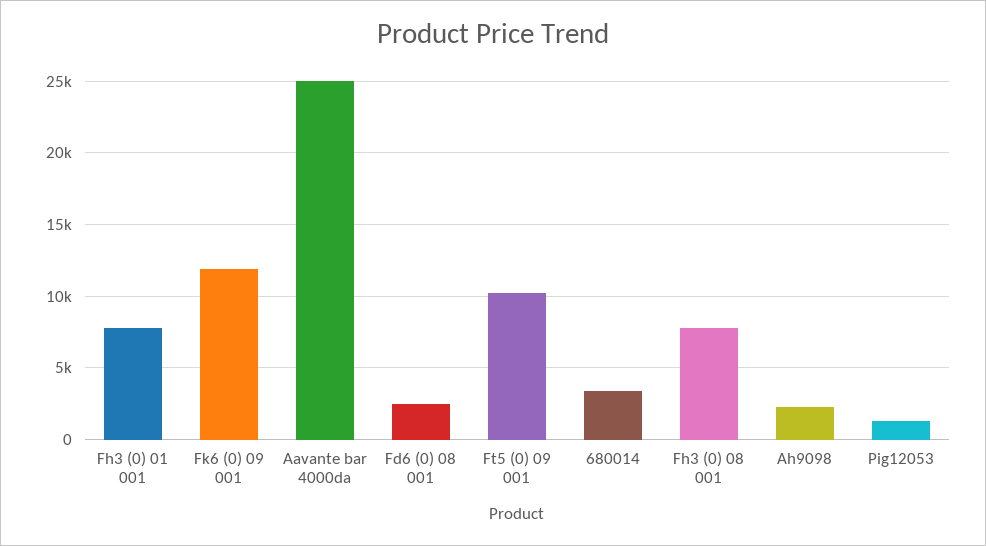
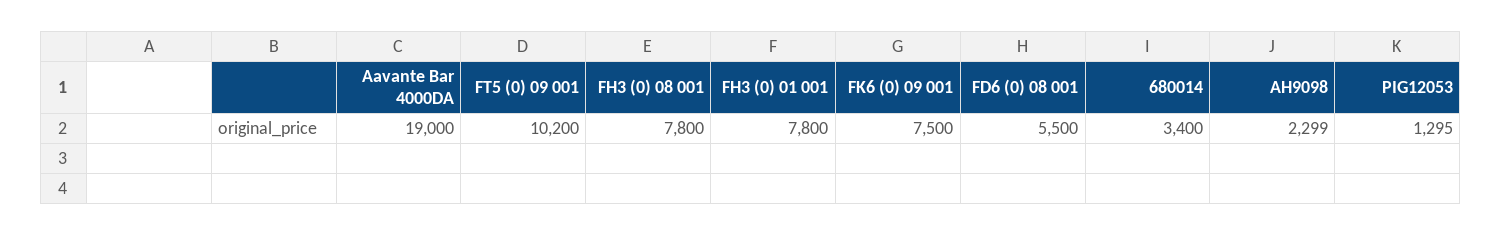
  {
    "Fh3 (0) 01 001": 7800,
-   "Fk6 (0) 09 001": 12000,
+   "Fk6 (0) 09 001": 7500,
-   "Aavante bar 4000da": 25000,
+   "Aavante bar 4000da": 19000,
-   "Fd6 (0) 08 001": 2500,
+   "Fd6 (0) 08 001": 5500,
    "Ft5 (0) 09 001": 10200,
    "680014": 3400,
    "Fh3 (0) 08 001": 7800,
    "Ah9098": 2299,
    "Pig12053": 1295
  }

